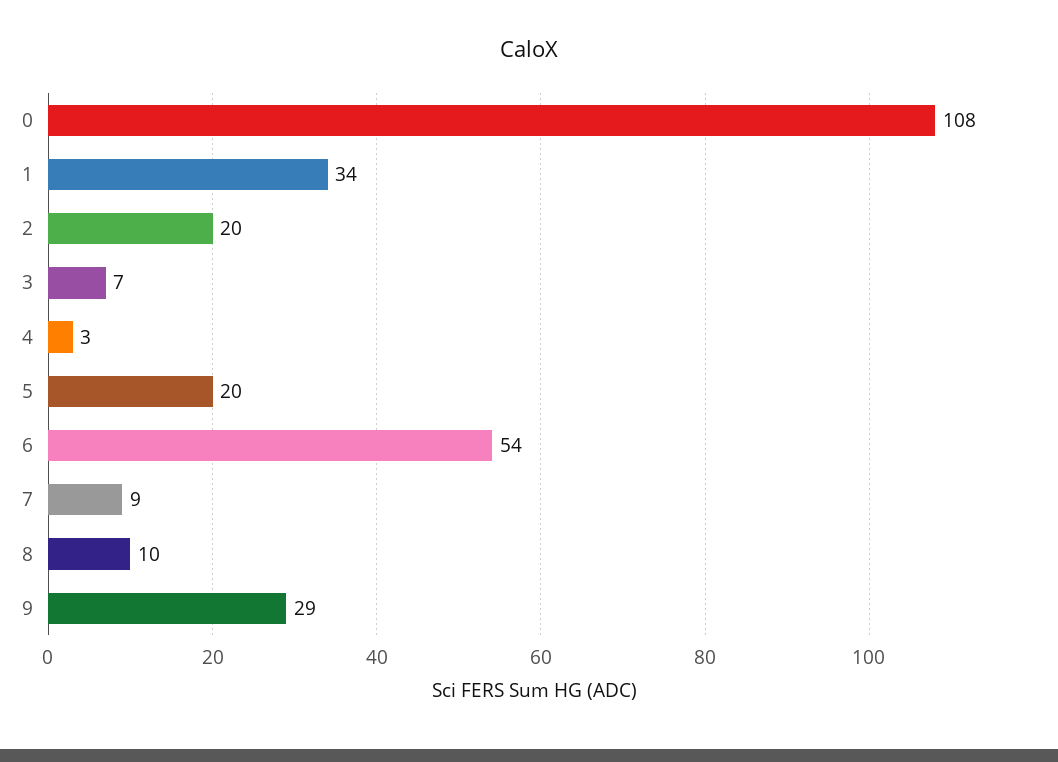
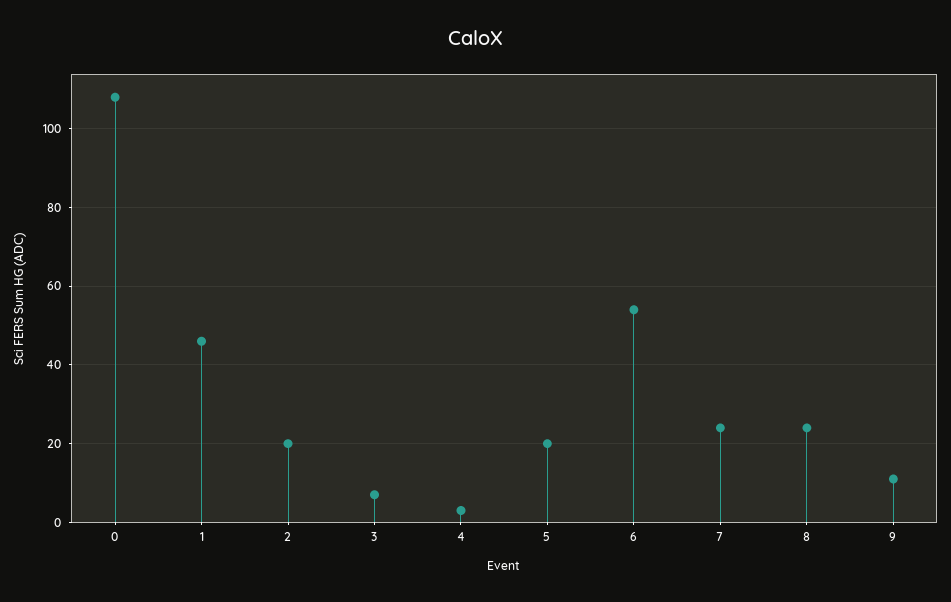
  {
    "0": 108,
-   "1": 34,
+   "1": 45,
    "2": 20,
    "3": 7,
    "4": 3,
    "5": 20,
    "6": 54,
-   "7": 9,
+   "7": 25,
-   "8": 10,
+   "8": 25,
-   "9": 29
+   "9": 10
  }

